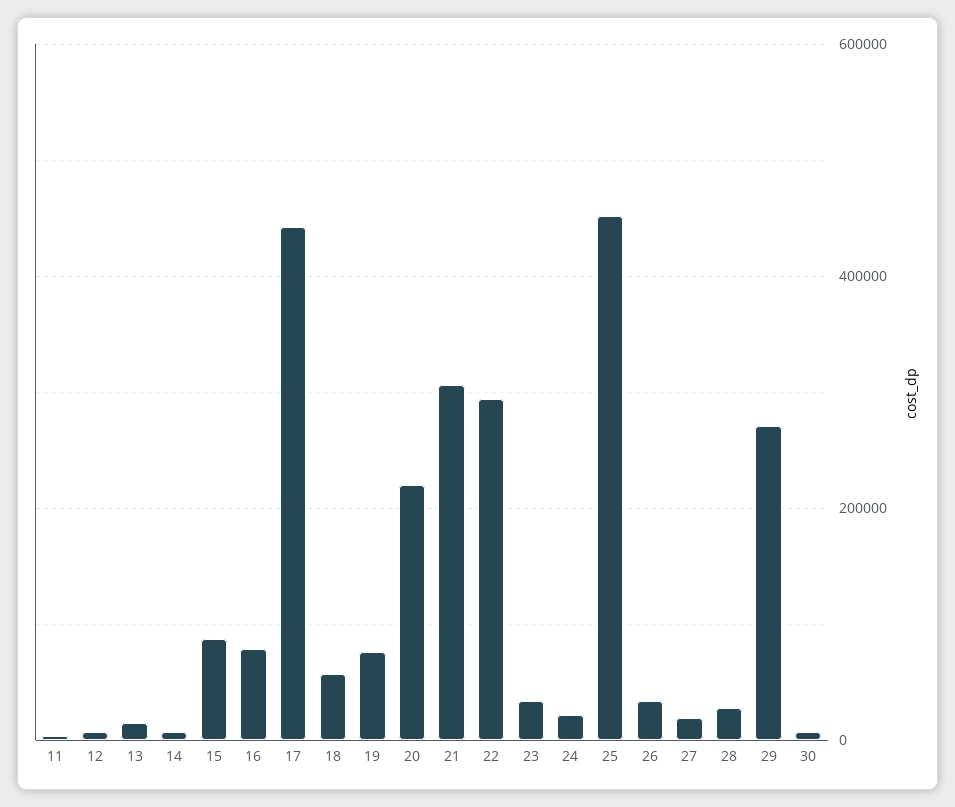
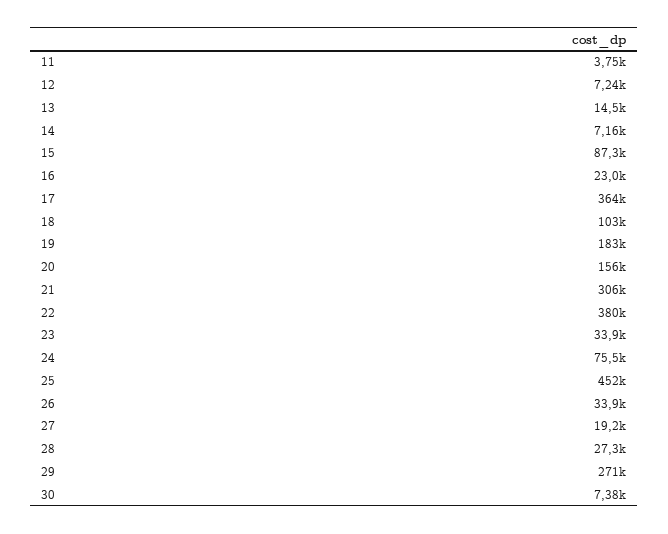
  {
    "11": 3750,
    "12": 7240,
    "13": 14500,
    "14": 7160,
    "15": 87300,
-   "16": 80000,
+   "16": 23000,
-   "17": 440000,
+   "17": 364000,
-   "18": 60000,
+   "18": 103000,
-   "19": 80000,
+   "19": 183000,
-   "20": 220000,
+   "20": 156000,
    "21": 306000,
-   "22": 300000,
+   "22": 380000,
    "23": 33900,
-   "24": 20000,
+   "24": 75500,
    "25": 452000,
    "26": 33900,
    "27": 19200,
    "28": 27300,
    "29": 271000,
    "30": 7380
  }

